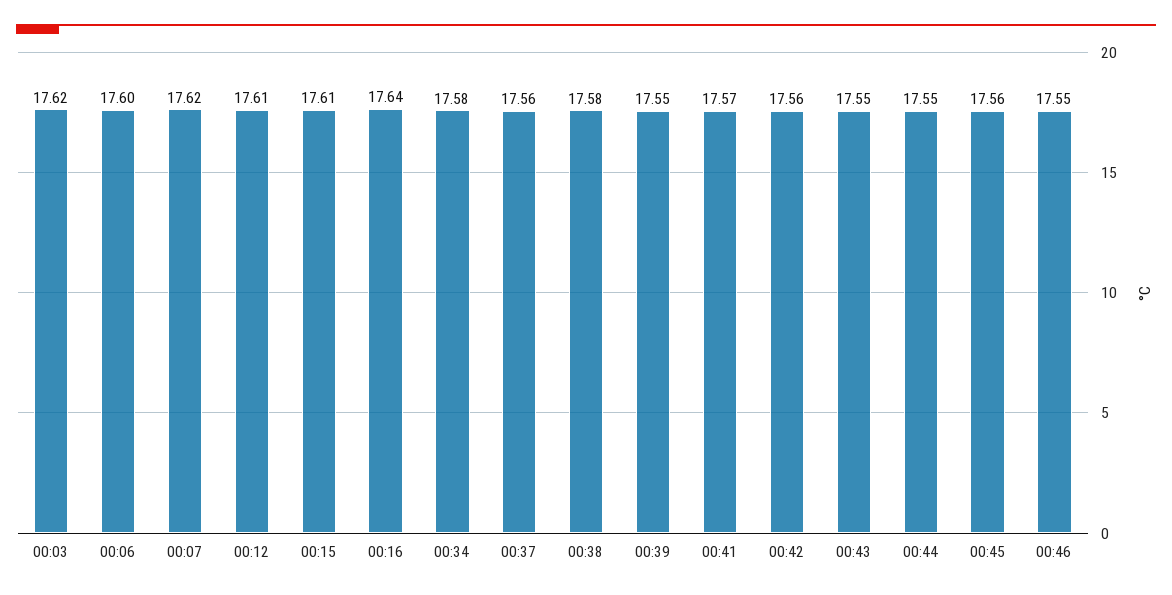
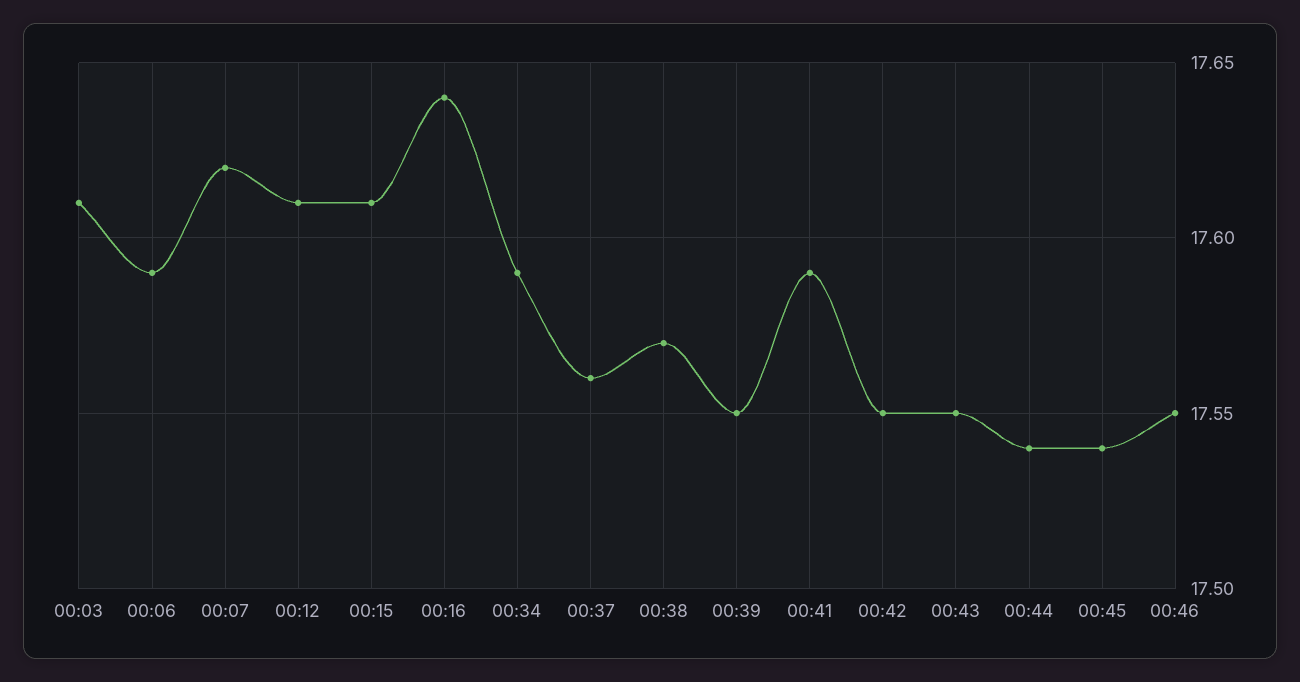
  {
-   "00:03": 17.62,
+   "00:03": 17.61,
-   "00:06": 17.6,
+   "00:06": 17.59,
    "00:07": 17.62,
    "00:12": 17.61,
    "00:15": 17.61,
    "00:16": 17.64,
-   "00:34": 17.58,
+   "00:34": 17.59,
    "00:37": 17.56,
-   "00:38": 17.58,
+   "00:38": 17.57,
    "00:39": 17.55,
-   "00:41": 17.57,
+   "00:41": 17.59,
-   "00:42": 17.56,
+   "00:42": 17.55,
    "00:43": 17.55,
-   "00:44": 17.55,
+   "00:44": 17.54,
-   "00:45": 17.56,
+   "00:45": 17.54,
    "00:46": 17.55
  }

